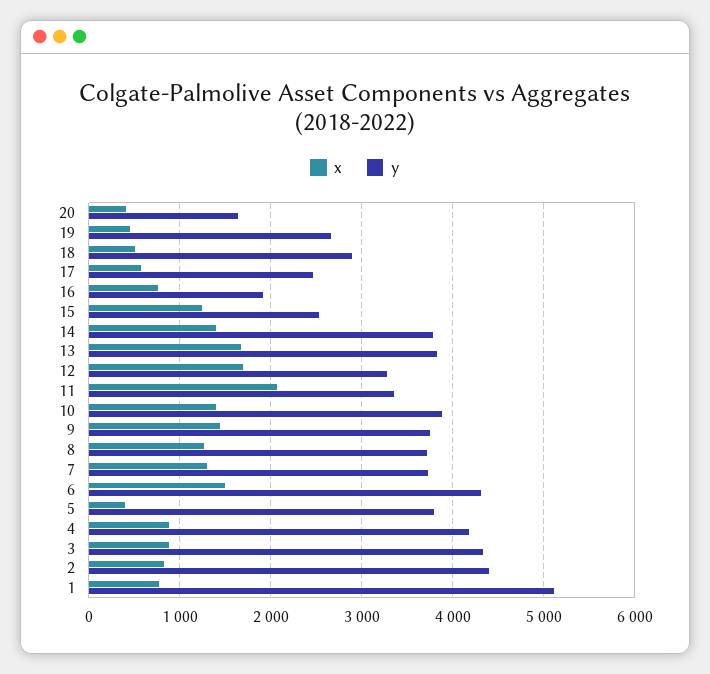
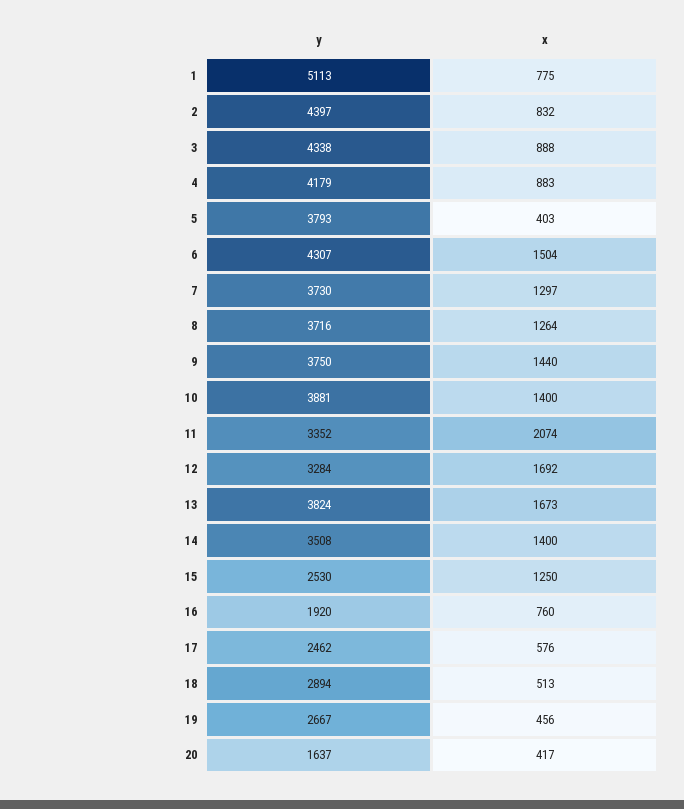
  {
    "x": {
      "20": 417,
      "19": 456,
      "18": 513,
      "17": 576,
      "16": 760,
      "15": 1250,
      "14": 1400,
      "13": 1673,
      "12": 1692,
      "11": 2074,
      "10": 1400,
      "9": 1440,
      "8": 1264,
      "7": 1297,
      "6": 1504,
      "5": 403,
      "4": 883,
      "3": 888,
      "2": 832,
      "1": 775
    },
    "y": {
      "20": 1637,
      "19": 2667,
      "18": 2894,
      "17": 2462,
      "16": 1920,
      "15": 2530,
-     "14": 3800,
+     "14": 3508,
      "13": 3824,
      "12": 3284,
      "11": 3352,
      "10": 3881,
      "9": 3750,
      "8": 3716,
      "7": 3730,
      "6": 4307,
      "5": 3793,
      "4": 4179,
      "3": 4338,
      "2": 4397,
      "1": 5113
    }
  }

